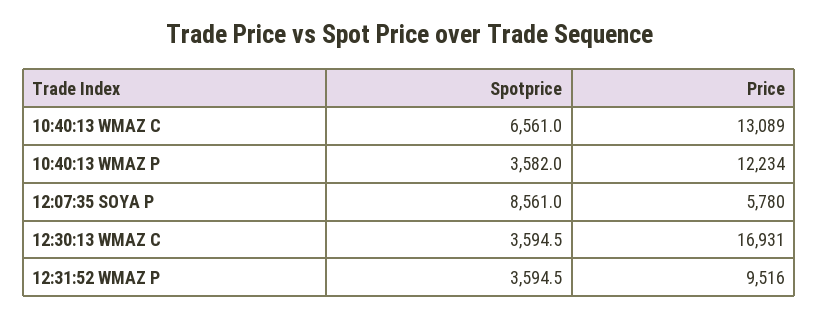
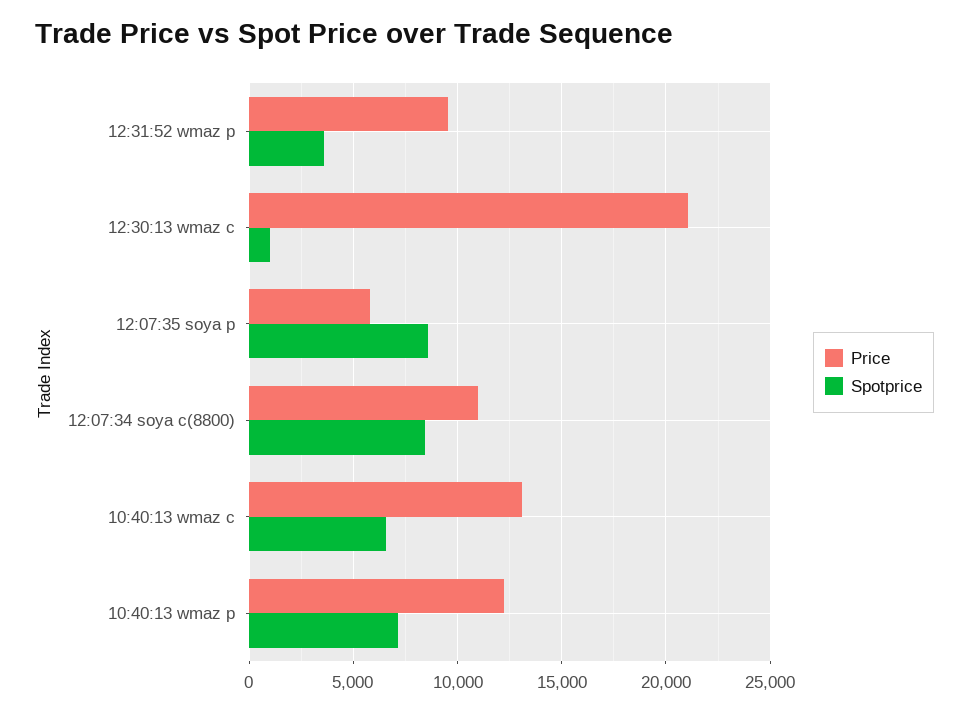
  {
    "Spotprice": {
      "10:40:13 WMAZ C": 6561,
-     "10:40:13 WMAZ P": 3582,
+     "10:40:13 WMAZ P": 7000,
      "12:07:35 SOYA P": 8561,
-     "12:30:13 WMAZ C": 3594.5,
+     "12:30:13 WMAZ C": 1000,
-     "12:31:52 WMAZ P": 3594.5
+     "12:31:52 WMAZ P": 3594.5,
+     "12:07:34 soya c(8800)": 8500
    },
    "Price": {
      "10:40:13 WMAZ C": 13089,
      "10:40:13 WMAZ P": 12234,
      "12:07:35 SOYA P": 5780,
-     "12:30:13 WMAZ C": 16931,
+     "12:30:13 WMAZ C": 21000,
-     "12:31:52 WMAZ P": 9516
+     "12:31:52 WMAZ P": 9516,
+     "12:07:34 soya c(8800)": 11000
    }
  }

